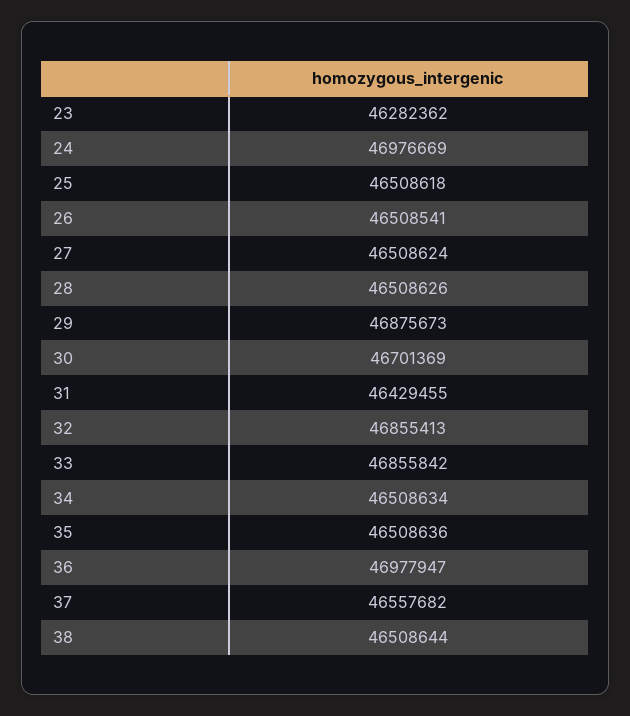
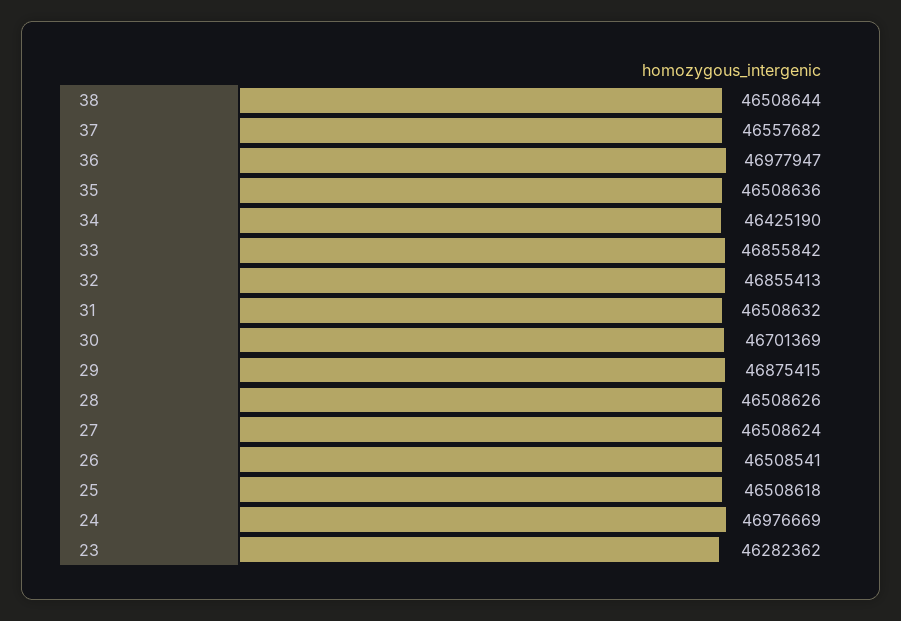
  {
    "23": 46282362,
    "24": 46976669,
    "25": 46508618,
    "26": 46508541,
    "27": 46508624,
    "28": 46508626,
-   "29": 46875673,
+   "29": 46875415,
    "30": 46701369,
-   "31": 46429455,
+   "31": 46508632,
    "32": 46855413,
    "33": 46855842,
-   "34": 46508634,
+   "34": 46425190,
    "35": 46508636,
    "36": 46977947,
    "37": 46557682,
    "38": 46508644
  }

